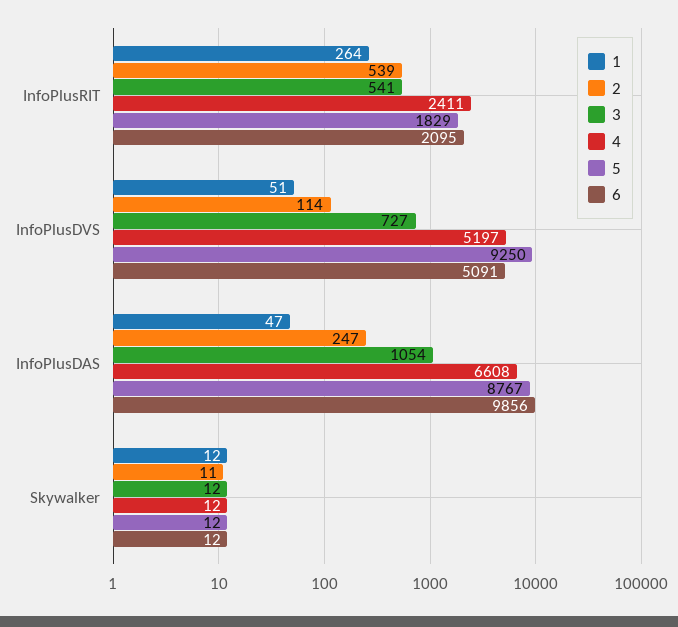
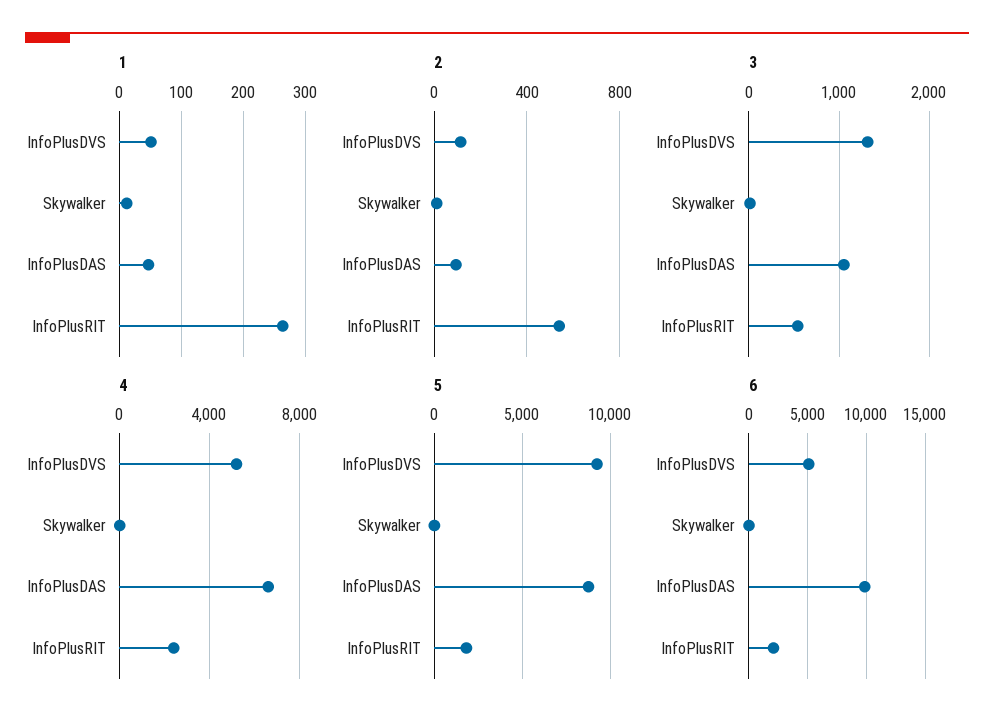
  {
    "1": {
      "InfoPlusRIT": 264,
      "InfoPlusDVS": 51,
      "InfoPlusDAS": 47,
      "Skywalker": 12
    },
    "2": {
      "InfoPlusRIT": 539,
      "InfoPlusDVS": 114,
-     "InfoPlusDAS": 247,
+     "InfoPlusDAS": 100,
      "Skywalker": 11
    },
    "3": {
      "InfoPlusRIT": 541,
-     "InfoPlusDVS": 727,
+     "InfoPlusDVS": 1300,
      "InfoPlusDAS": 1054,
      "Skywalker": 12
    },
    "4": {
      "InfoPlusRIT": 2411,
      "InfoPlusDVS": 5197,
      "InfoPlusDAS": 6608,
      "Skywalker": 12
    },
    "5": {
      "InfoPlusRIT": 1829,
      "InfoPlusDVS": 9250,
      "InfoPlusDAS": 8767,
      "Skywalker": 12
    },
    "6": {
      "InfoPlusRIT": 2095,
      "InfoPlusDVS": 5091,
      "InfoPlusDAS": 9856,
      "Skywalker": 12
    }
  }

